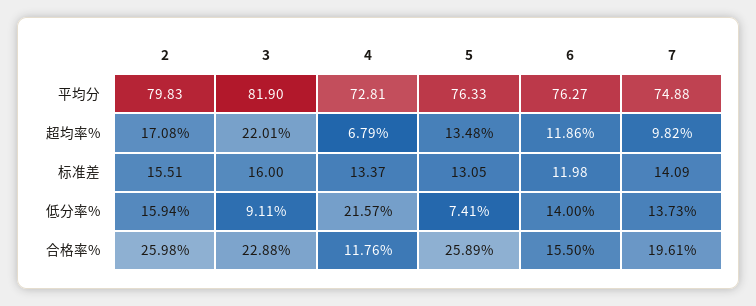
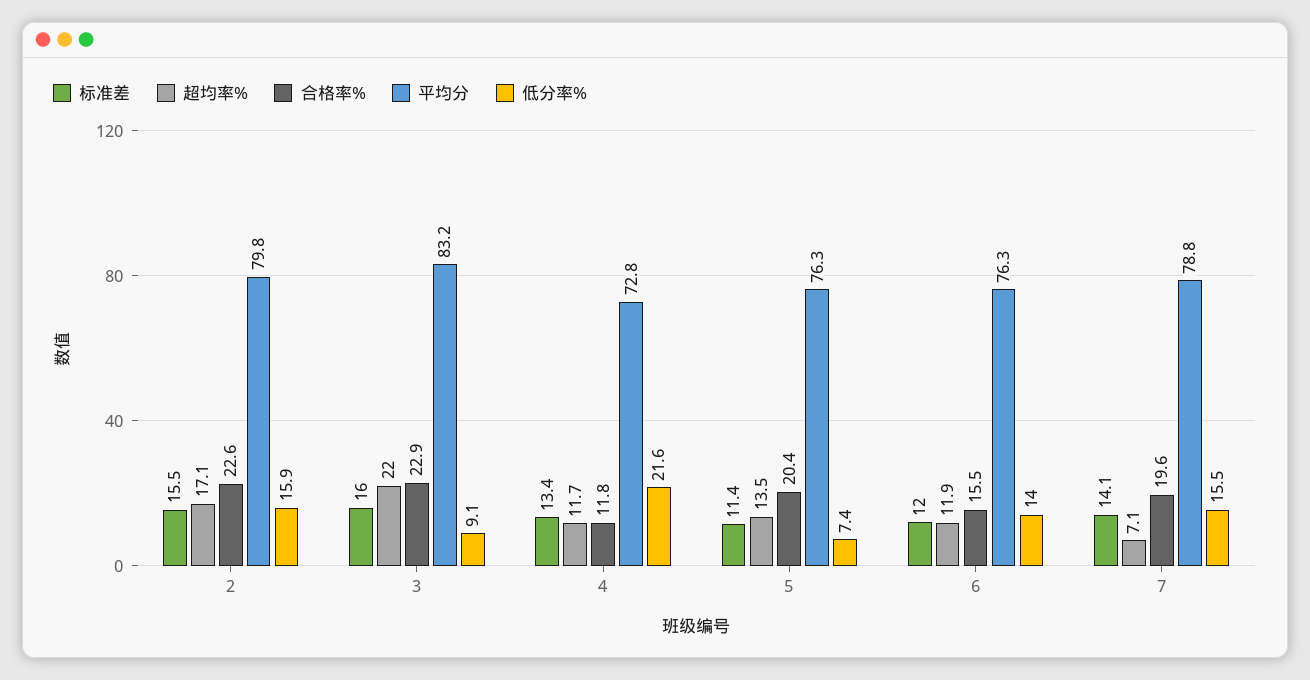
  {
    "平均分": {
      "2": 79.83,
-     "3": 81.9,
+     "3": 83.2,
      "4": 72.81,
      "5": 76.33,
      "6": 76.27,
-     "7": 74.88
+     "7": 78.8
    },
    "超均率%": {
      "2": 17.08,
      "3": 22.01,
-     "4": 6.79,
+     "4": 11.7,
      "5": 13.48,
      "6": 11.86,
-     "7": 9.82
+     "7": 7.1
    },
    "标准差": {
      "2": 15.51,
      "3": 16,
      "4": 13.37,
-     "5": 13.05,
+     "5": 11.4,
      "6": 11.98,
      "7": 14.09
    },
    "低分率%": {
      "2": 15.94,
      "3": 9.11,
      "4": 21.57,
      "5": 7.41,
      "6": 14,
-     "7": 13.73
+     "7": 15.5
    },
    "合格率%": {
-     "2": 25.98,
+     "2": 22.6,
      "3": 22.88,
      "4": 11.76,
-     "5": 25.89,
+     "5": 20.4,
      "6": 15.5,
      "7": 19.61
    }
  }

